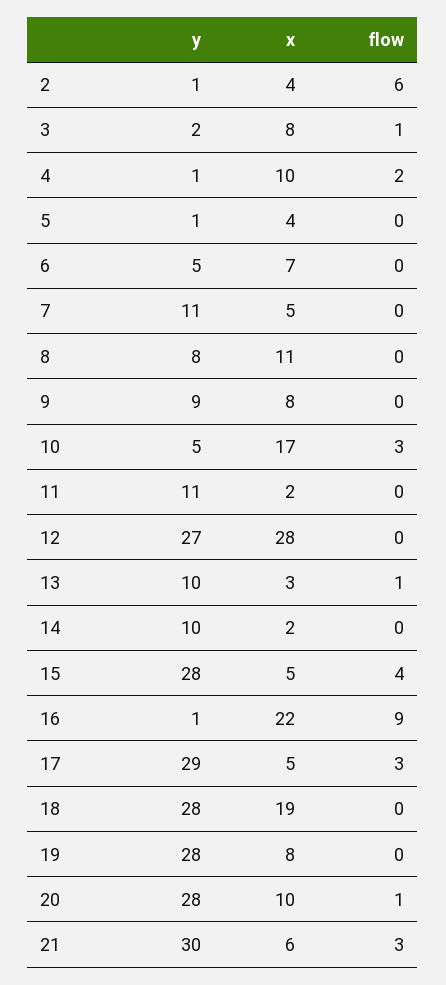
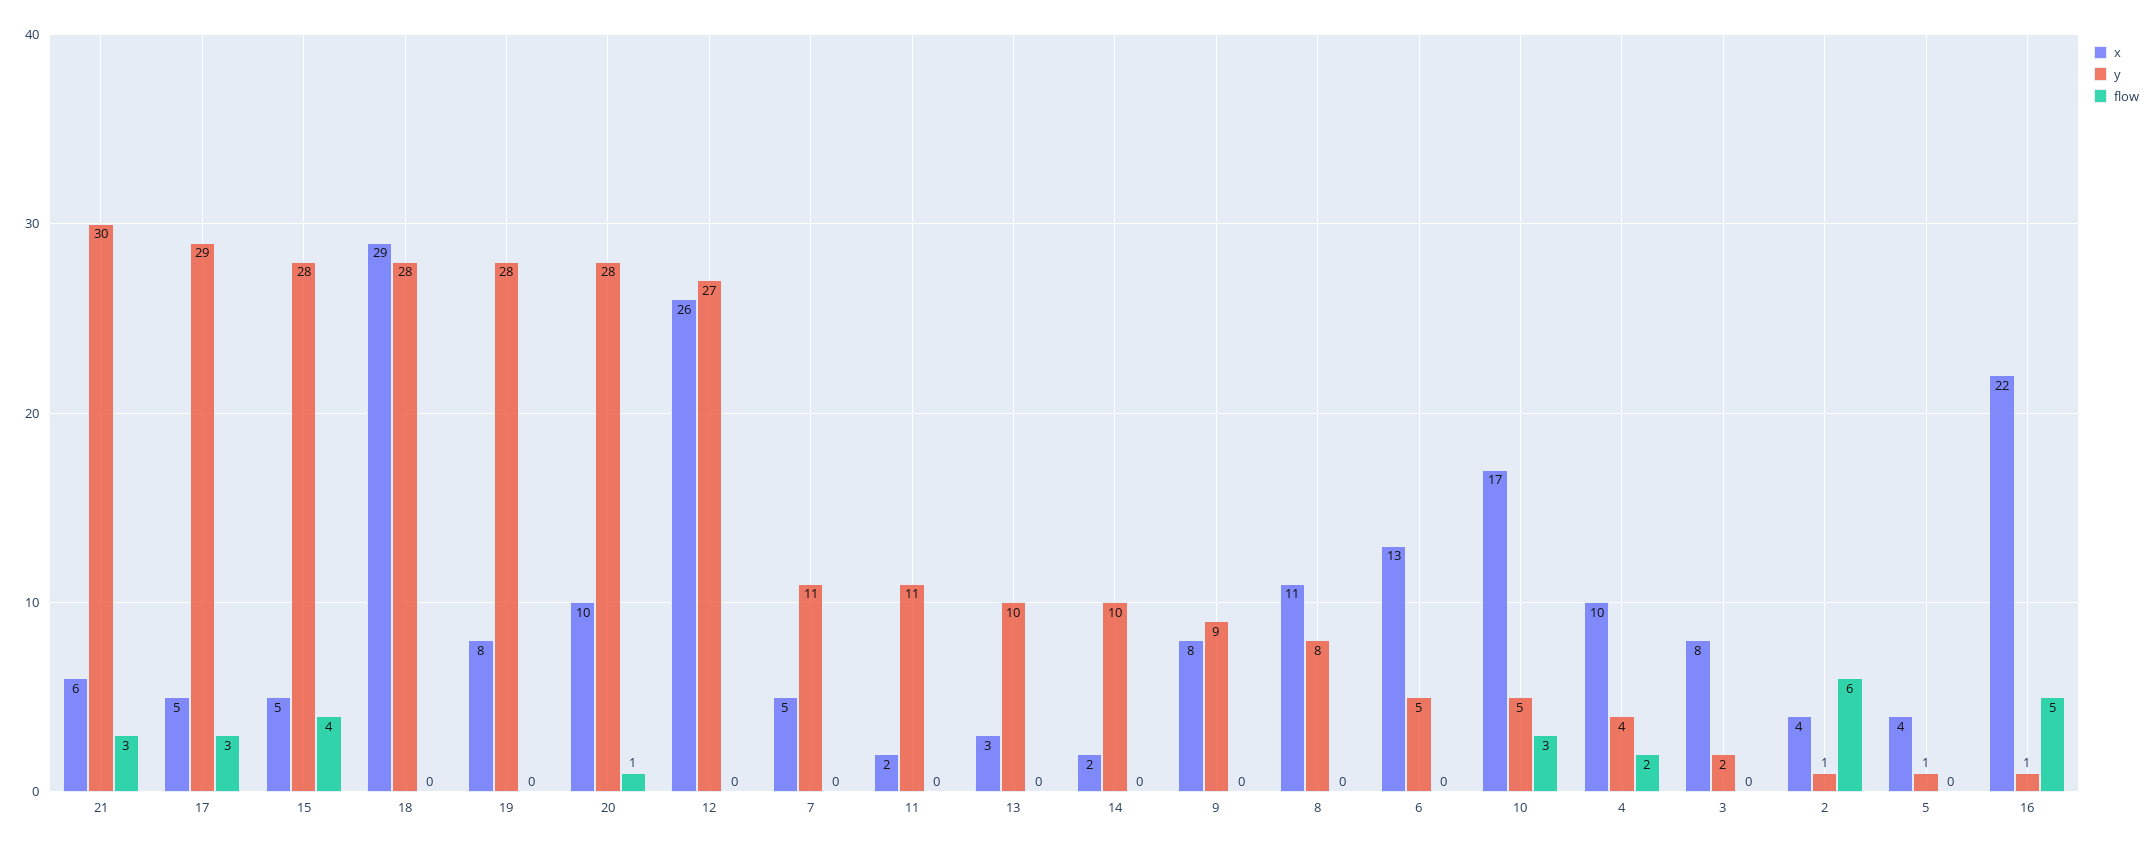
  {
    "y": {
      "2": 1,
      "3": 2,
-     "4": 1,
+     "4": 4,
      "5": 1,
      "6": 5,
      "7": 11,
      "8": 8,
      "9": 9,
      "10": 5,
      "11": 11,
      "12": 27,
      "13": 10,
      "14": 10,
      "15": 28,
      "16": 1,
      "17": 29,
      "18": 28,
      "19": 28,
      "20": 28,
      "21": 30
    },
    "x": {
      "2": 4,
      "3": 8,
      "4": 10,
      "5": 4,
-     "6": 7,
+     "6": 13,
      "7": 5,
      "8": 11,
      "9": 8,
      "10": 17,
      "11": 2,
-     "12": 28,
+     "12": 26,
      "13": 3,
      "14": 2,
      "15": 5,
      "16": 22,
      "17": 5,
-     "18": 19,
+     "18": 29,
      "19": 8,
      "20": 10,
      "21": 6
    },
    "flow": {
      "2": 6,
-     "3": 1,
+     "3": 0,
      "4": 2,
      "5": 0,
      "6": 0,
      "7": 0,
      "8": 0,
      "9": 0,
      "10": 3,
      "11": 0,
      "12": 0,
-     "13": 1,
+     "13": 0,
      "14": 0,
      "15": 4,
-     "16": 9,
+     "16": 5,
      "17": 3,
      "18": 0,
      "19": 0,
      "20": 1,
      "21": 3
    }
  }

